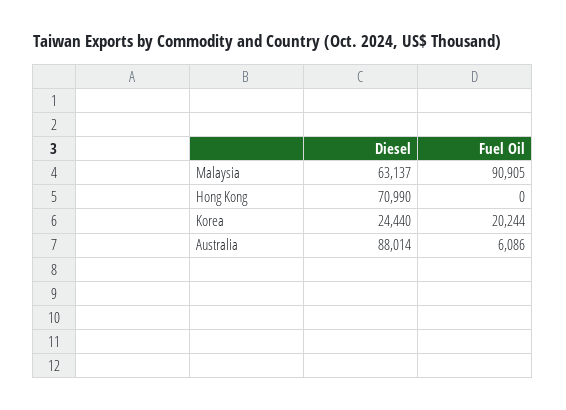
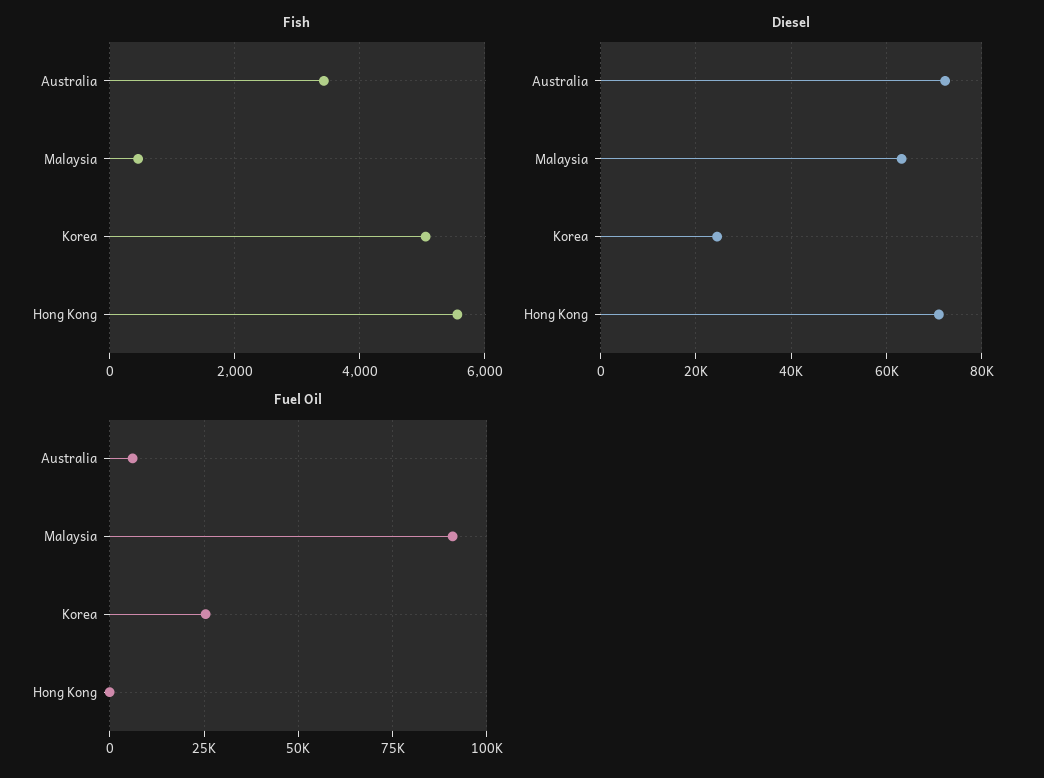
  {
    "Diesel": {
      "Malaysia": 63137,
      "Hong Kong": 70990,
      "Korea": 24440,
-     "Australia": 88014
+     "Australia": 72000
    },
    "Fuel Oil": {
      "Malaysia": 90905,
      "Hong Kong": 0,
-     "Korea": 20244,
+     "Korea": 25000,
      "Australia": 6086
-   }
+   },
+   "Fish": {
+     "Australia": 3400,
+     "Malaysia": 400,
+     "Korea": 5000,
+     "Hong Kong": 5600
+   }
  }

